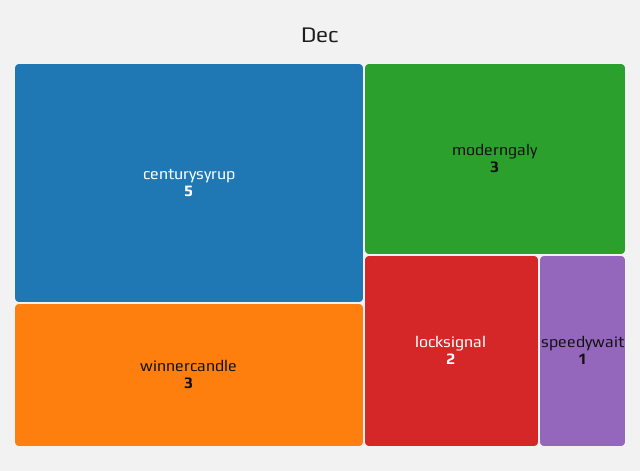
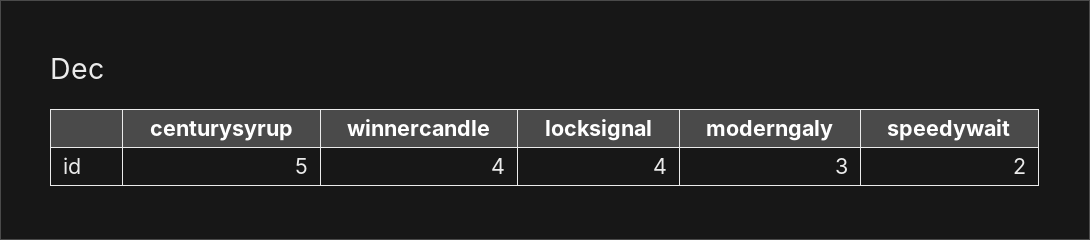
  {
    "centurysyrup": 5,
-   "winnercandle": 3,
+   "winnercandle": 4,
    "moderngaly": 3,
-   "locksignal": 2,
+   "locksignal": 4,
-   "speedywait": 1
+   "speedywait": 2
  }

